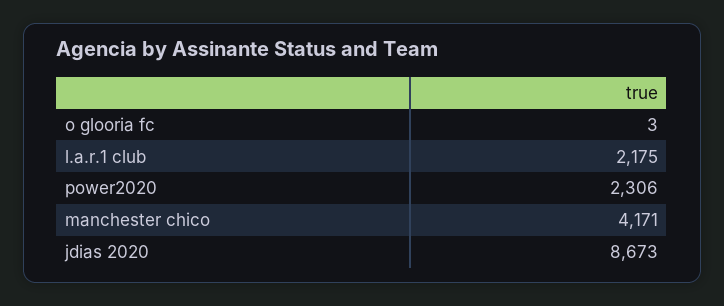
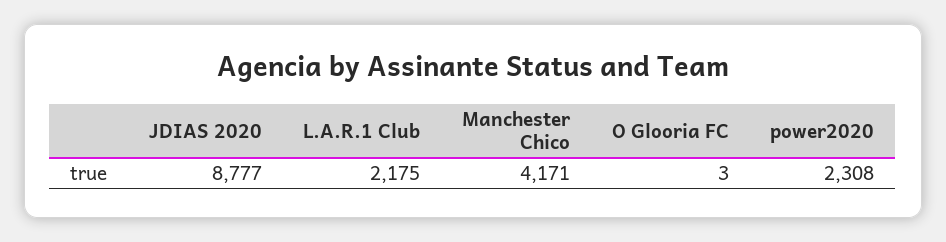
  {
    "o glooria fc": 3,
    "l.a.r.1 club": 2175,
-   "power2020": 2306,
+   "power2020": 2308,
    "manchester chico": 4171,
-   "jdias 2020": 8673
+   "jdias 2020": 8777
  }

